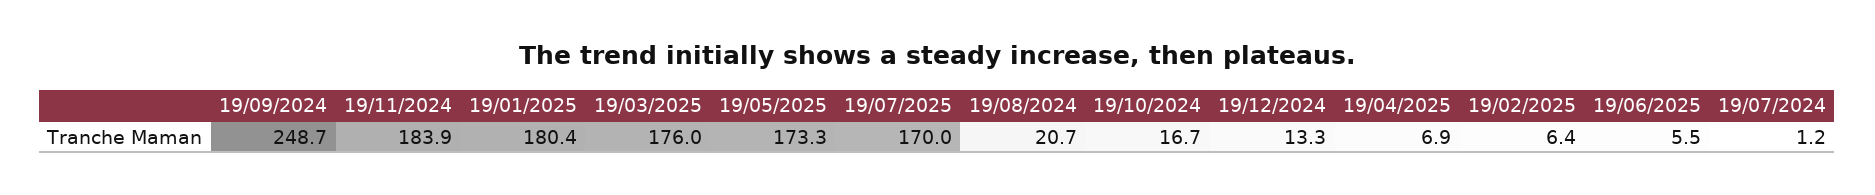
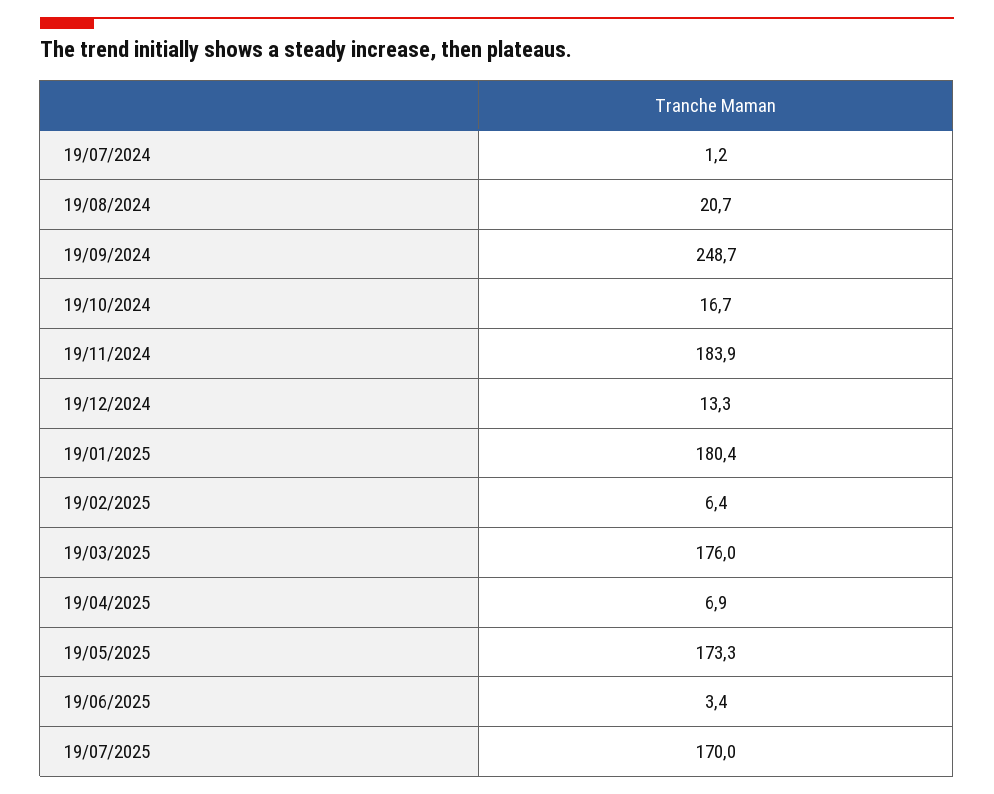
  {
    "19/09/2024": 248.7,
    "19/11/2024": 183.9,
    "19/01/2025": 180.4,
    "19/03/2025": 176,
    "19/05/2025": 173.3,
    "19/07/2025": 170,
    "19/08/2024": 20.7,
    "19/10/2024": 16.7,
    "19/12/2024": 13.3,
    "19/04/2025": 6.9,
    "19/02/2025": 6.4,
-   "19/06/2025": 5.5,
+   "19/06/2025": 3.4,
    "19/07/2024": 1.2
  }

